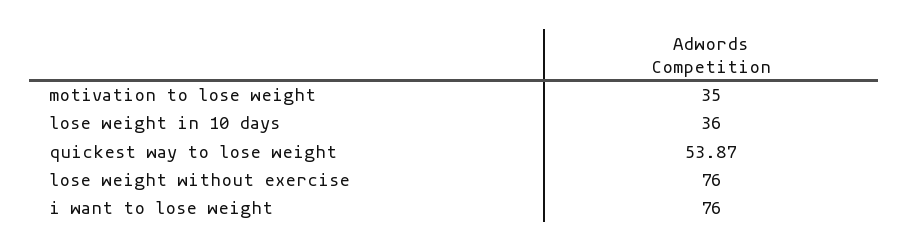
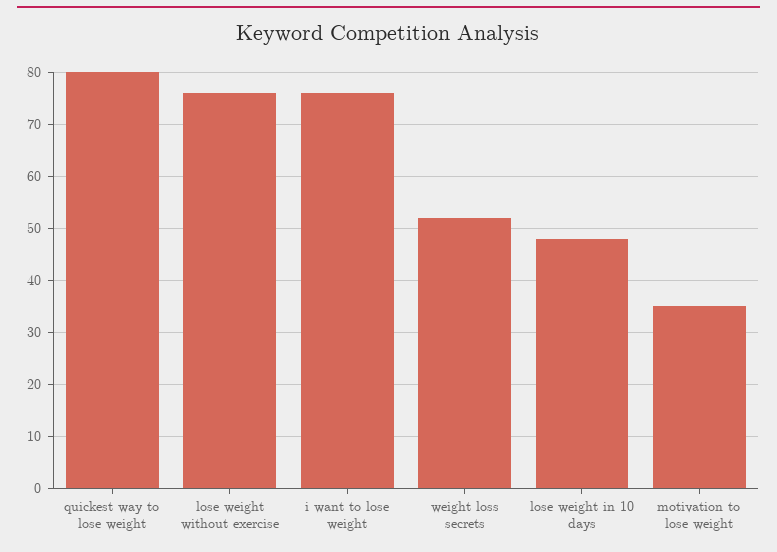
  {
    "motivation to lose weight": 35,
-   "lose weight in 10 days": 36,
+   "lose weight in 10 days": 48,
-   "quickest way to lose weight": 53.87,
+   "quickest way to lose weight": 80,
    "lose weight without exercise": 76,
-   "i want to lose weight": 76
+   "i want to lose weight": 76,
+   "weight loss secrets": 52
  }

